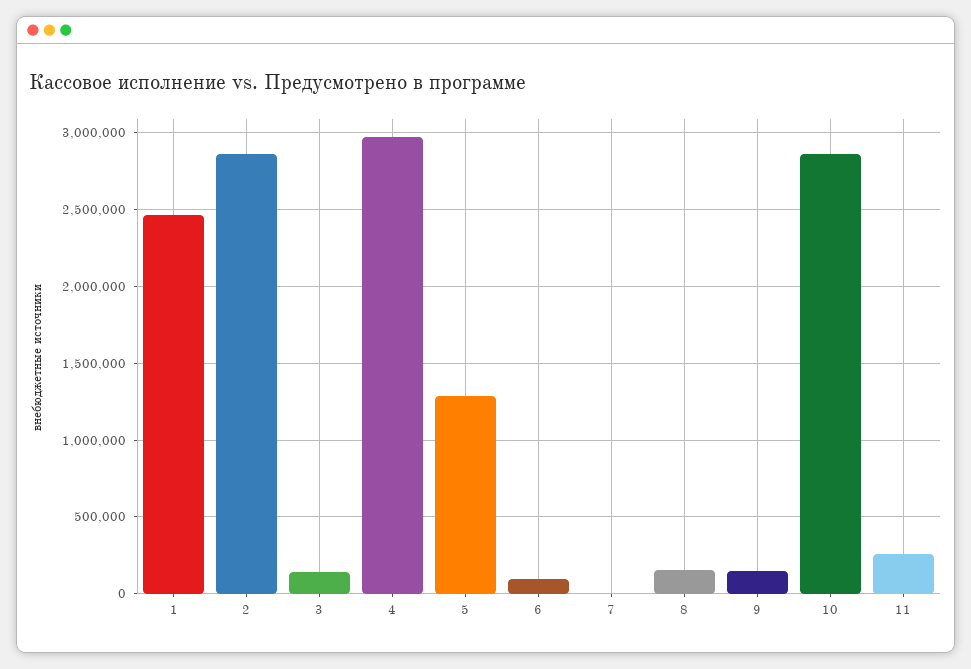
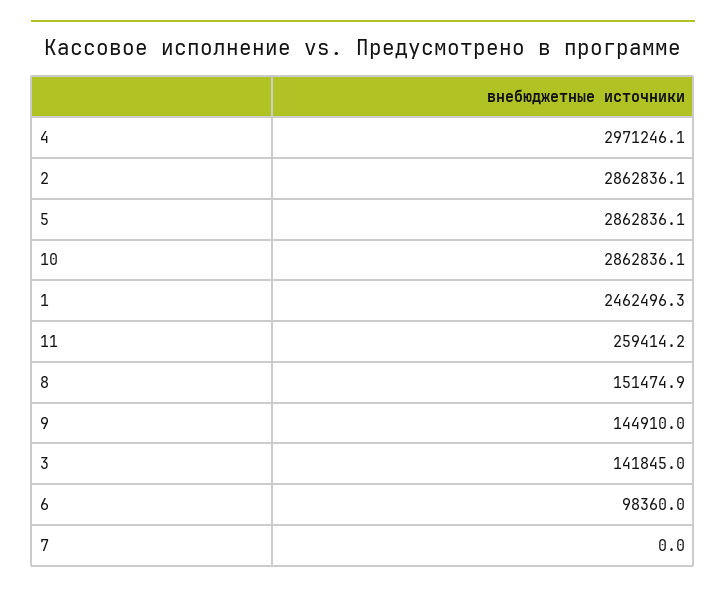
  {
    "1": 2462496.3,
    "2": 2862836.1,
    "3": 141845,
    "4": 2971246.1,
-   "5": 1300000,
+   "5": 2862836.1,
    "6": 98360,
    "7": 0,
    "8": 151474.9,
    "9": 144910,
    "10": 2862836.1,
    "11": 259414.2
  }

